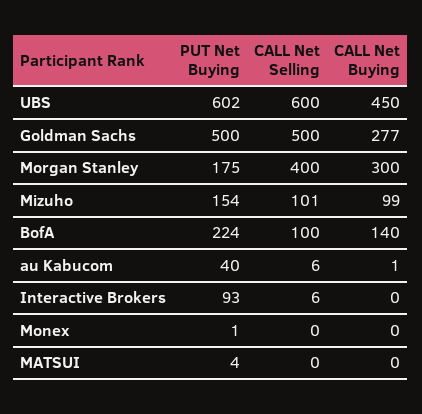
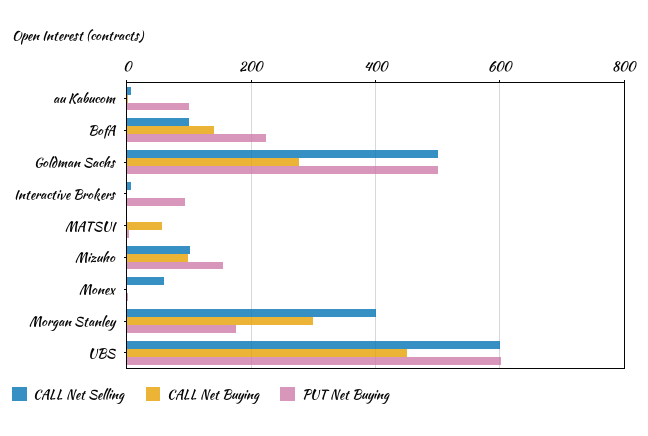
  {
    "PUT Net Buying": {
      "UBS": 602,
      "Goldman Sachs": 500,
      "Morgan Stanley": 175,
      "Mizuho": 154,
      "BofA": 224,
-     "au Kabucom": 40,
+     "au Kabucom": 100,
      "Interactive Brokers": 93,
      "Monex": 1,
      "MATSUI": 4
    },
    "CALL Net Selling": {
      "UBS": 600,
      "Goldman Sachs": 500,
      "Morgan Stanley": 400,
      "Mizuho": 101,
      "BofA": 100,
      "au Kabucom": 6,
      "Interactive Brokers": 6,
-     "Monex": 0,
+     "Monex": 60,
      "MATSUI": 0
    },
    "CALL Net Buying": {
      "UBS": 450,
      "Goldman Sachs": 277,
      "Morgan Stanley": 300,
      "Mizuho": 99,
      "BofA": 140,
      "au Kabucom": 1,
      "Interactive Brokers": 0,
      "Monex": 0,
-     "MATSUI": 0
+     "MATSUI": 60
    }
  }

